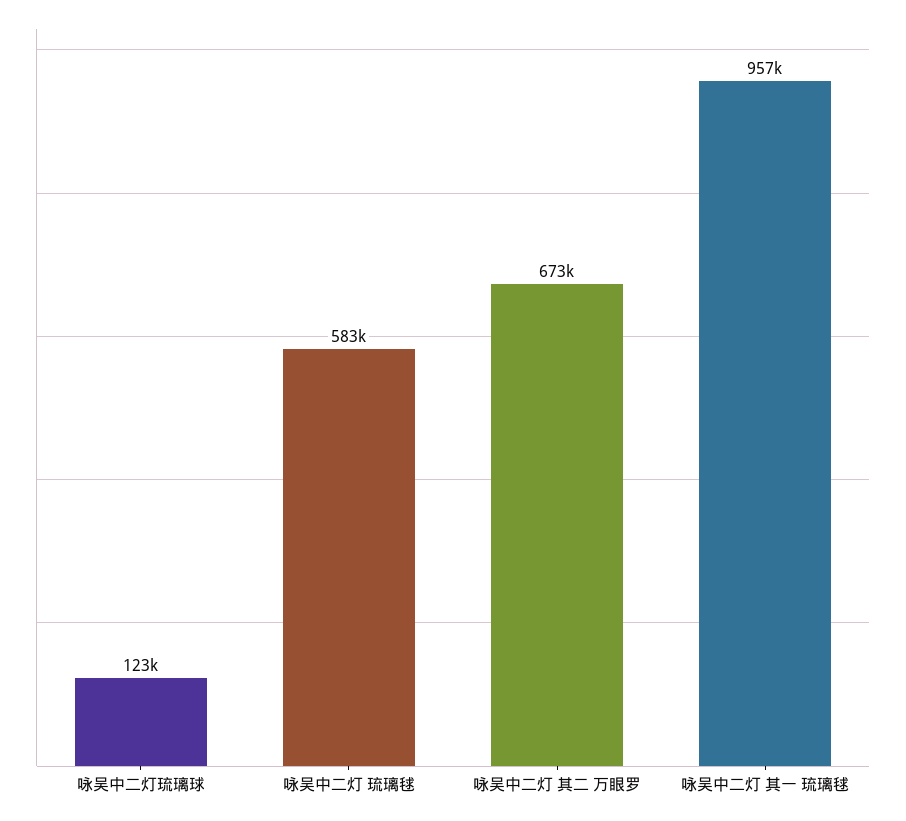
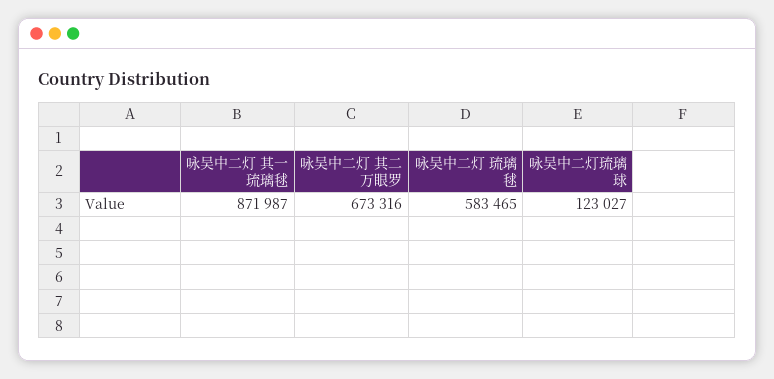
  {
    "咏吴中二灯琉璃球": 123027,
    "咏吴中二灯 琉璃毬": 583465,
    "咏吴中二灯 其二 万眼罗": 673316,
-   "咏吴中二灯 其一 琉璃毬": 957000
+   "咏吴中二灯 其一 琉璃毬": 871987
  }

